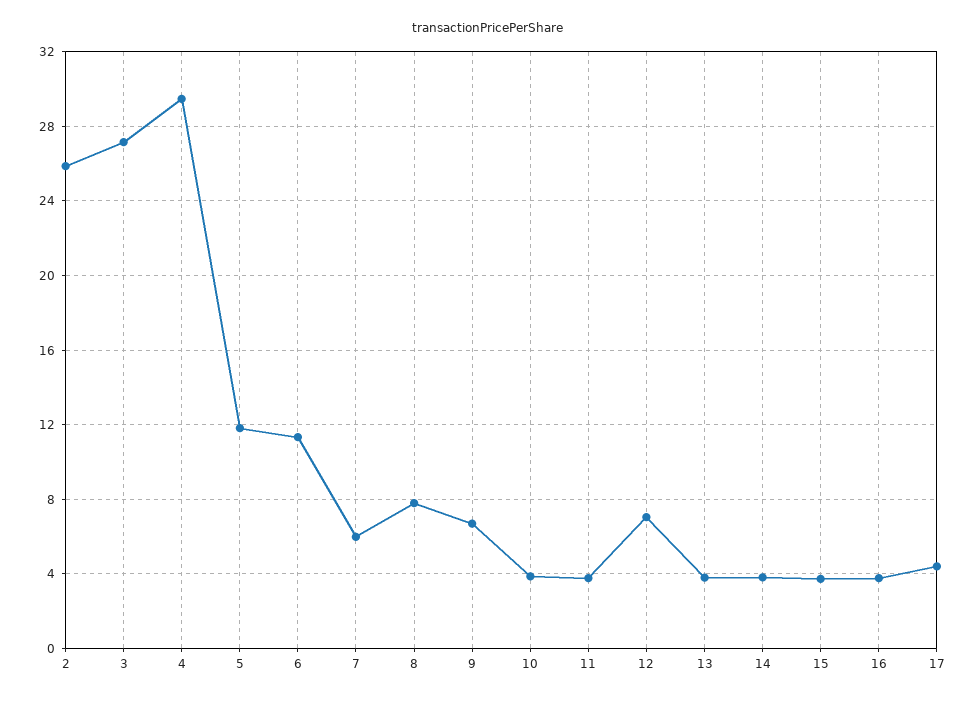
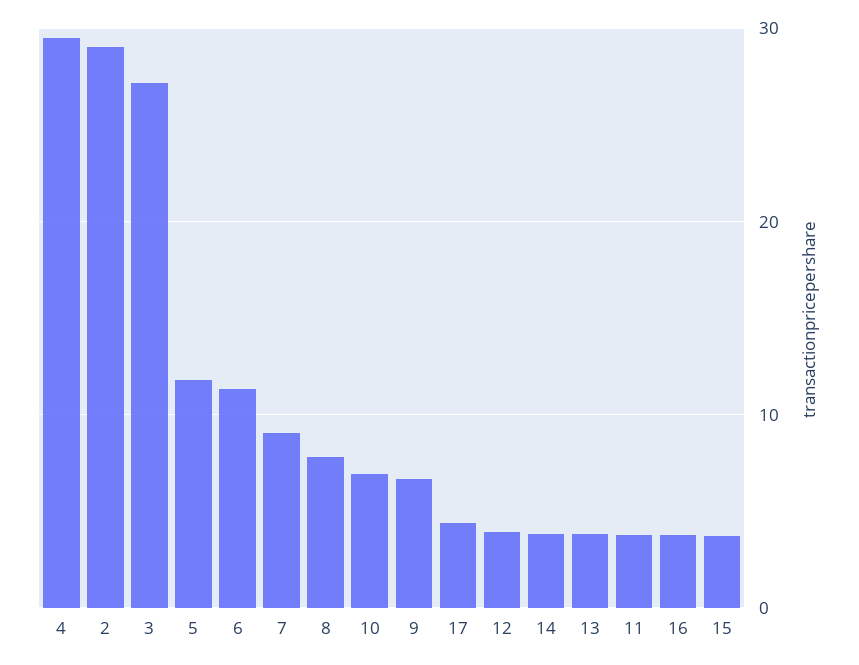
  {
-   "2": 26,
+   "2": 29,
    "3": 27,
    "4": 29.5,
    "5": 12,
    "6": 11.5,
-   "7": 6,
+   "7": 9,
    "8": 8,
    "9": 6.5,
-   "10": 4,
+   "10": 7,
    "11": 4,
-   "12": 7,
+   "12": 4,
    "13": 4,
    "14": 4,
    "15": 3.5,
    "16": 4,
    "17": 4.5
  }

